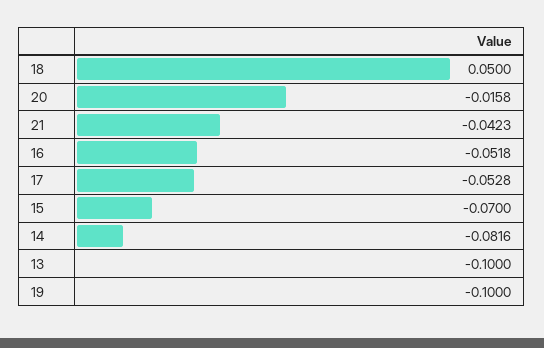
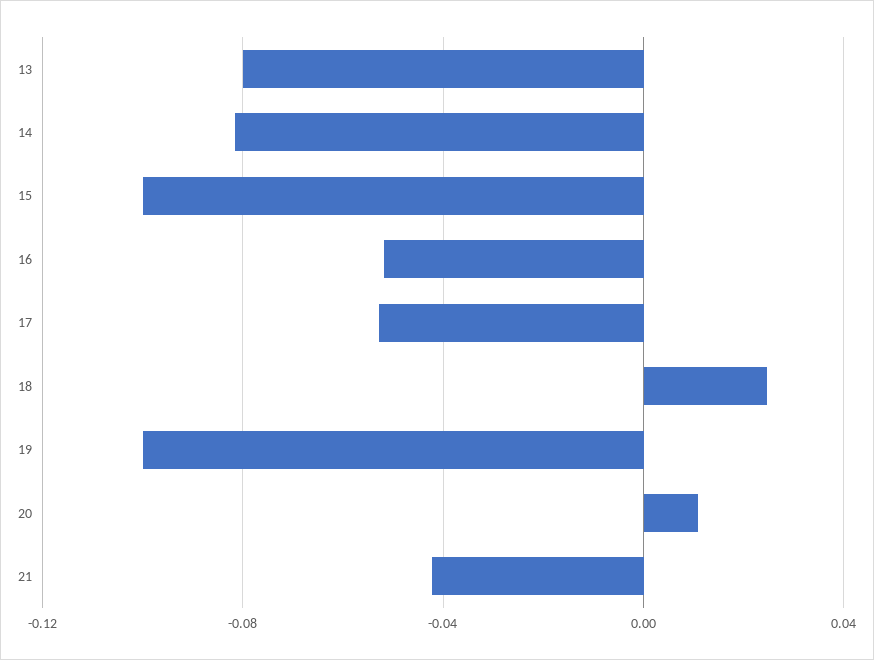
  {
-   "18": 0.05,
+   "18": 0.025,
-   "20": -0.0158,
+   "20": 0.01,
    "21": -0.0423,
    "16": -0.0518,
    "17": -0.0528,
-   "15": -0.07,
+   "15": -0.1,
    "14": -0.0816,
-   "13": -0.1,
+   "13": -0.08,
    "19": -0.1
  }

